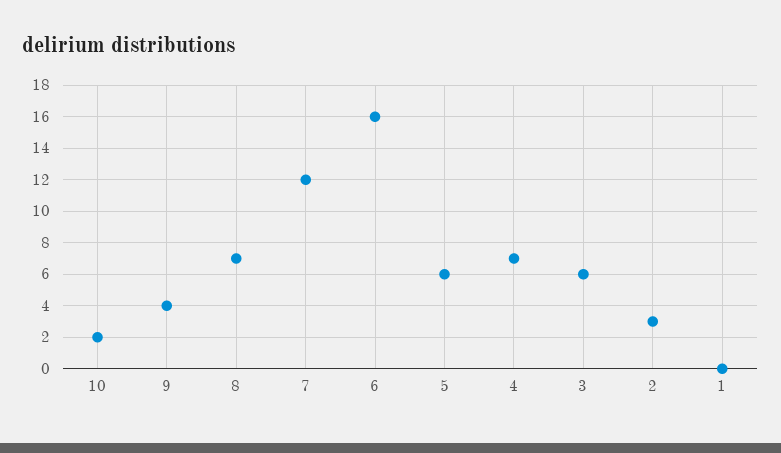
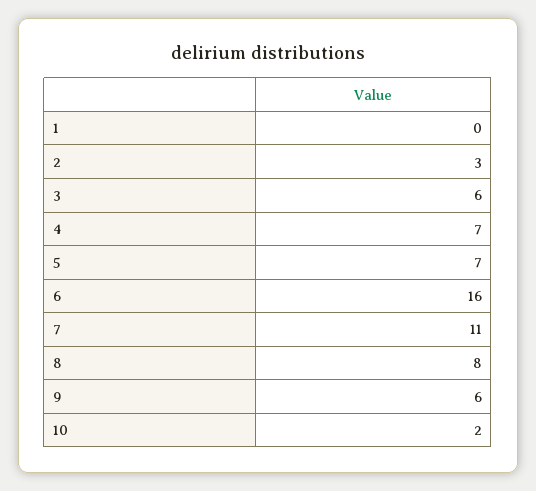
  {
    "10": 2,
-   "9": 4,
+   "9": 6,
-   "8": 7,
+   "8": 8,
-   "7": 12,
+   "7": 11,
    "6": 16,
-   "5": 6,
+   "5": 7,
    "4": 7,
    "3": 6,
    "2": 3,
    "1": 0
  }

